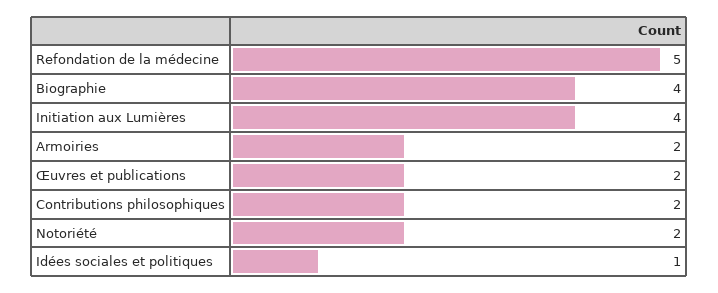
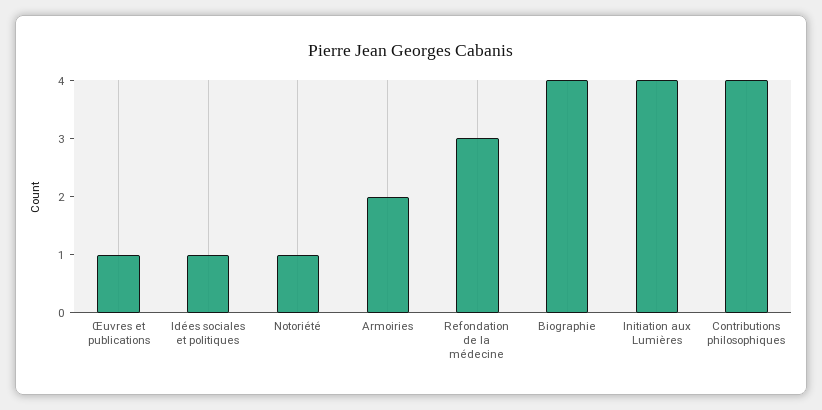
  {
-   "Refondation de la médecine": 5,
+   "Refondation de la médecine": 3,
    "Biographie": 4,
    "Initiation aux Lumières": 4,
    "Armoiries": 2,
-   "Œuvres et publications": 2,
+   "Œuvres et publications": 1,
-   "Contributions philosophiques": 2,
+   "Contributions philosophiques": 4,
-   "Notoriété": 2,
+   "Notoriété": 1,
    "Idées sociales et politiques": 1
  }

